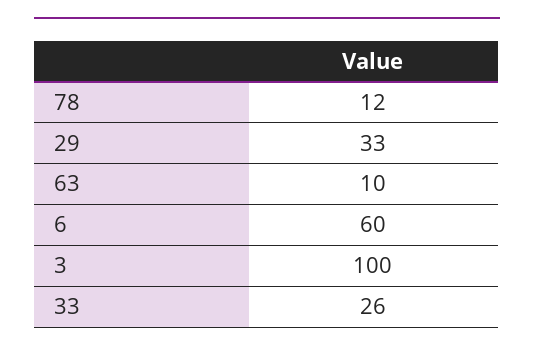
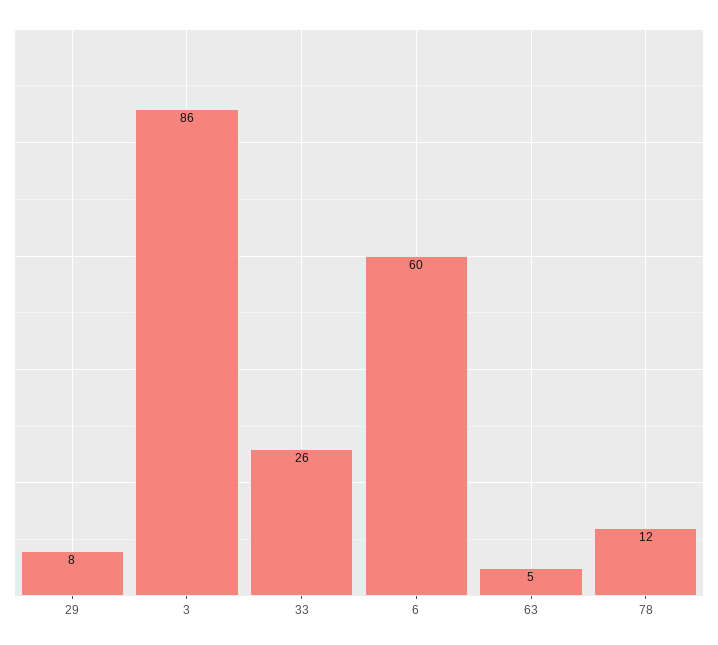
  {
    "78": 12,
-   "29": 33,
+   "29": 8,
-   "63": 10,
+   "63": 5,
    "6": 60,
-   "3": 100,
+   "3": 86,
    "33": 26
  }

